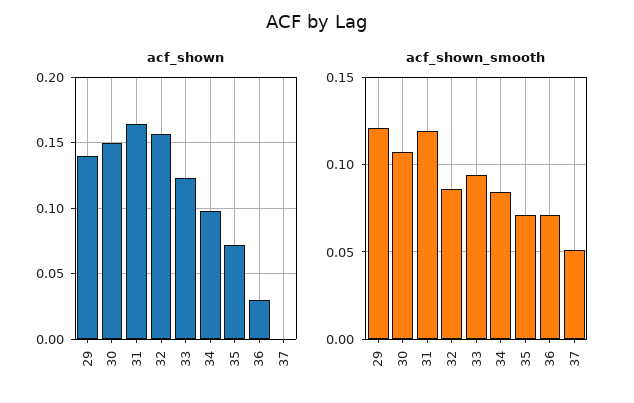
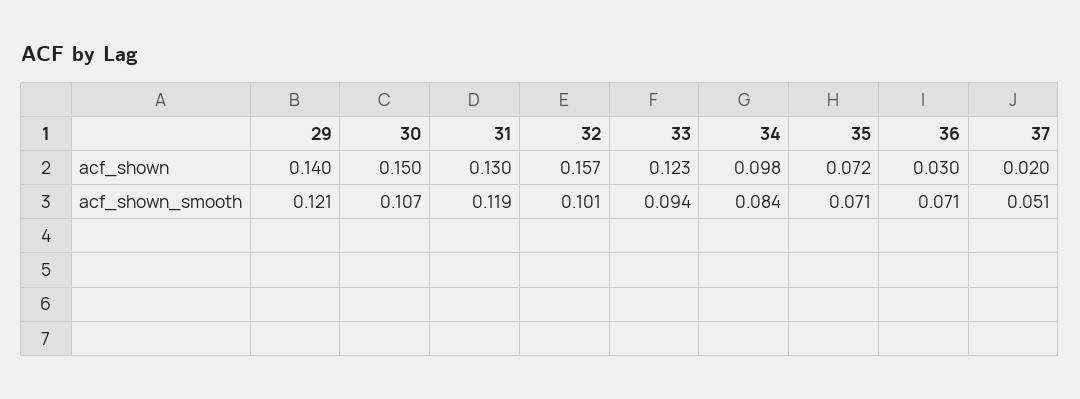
  {
    "acf_shown": {
      "29": 0.14,
      "30": 0.15,
-     "31": 0.165,
+     "31": 0.13,
      "32": 0.157,
      "33": 0.123,
      "34": 0.098,
      "35": 0.072,
      "36": 0.03,
-     "37": 0
+     "37": 0.02
    },
    "acf_shown_smooth": {
      "29": 0.121,
      "30": 0.107,
      "31": 0.119,
-     "32": 0.085,
+     "32": 0.101,
      "33": 0.094,
      "34": 0.084,
      "35": 0.071,
      "36": 0.071,
      "37": 0.051
    }
  }

